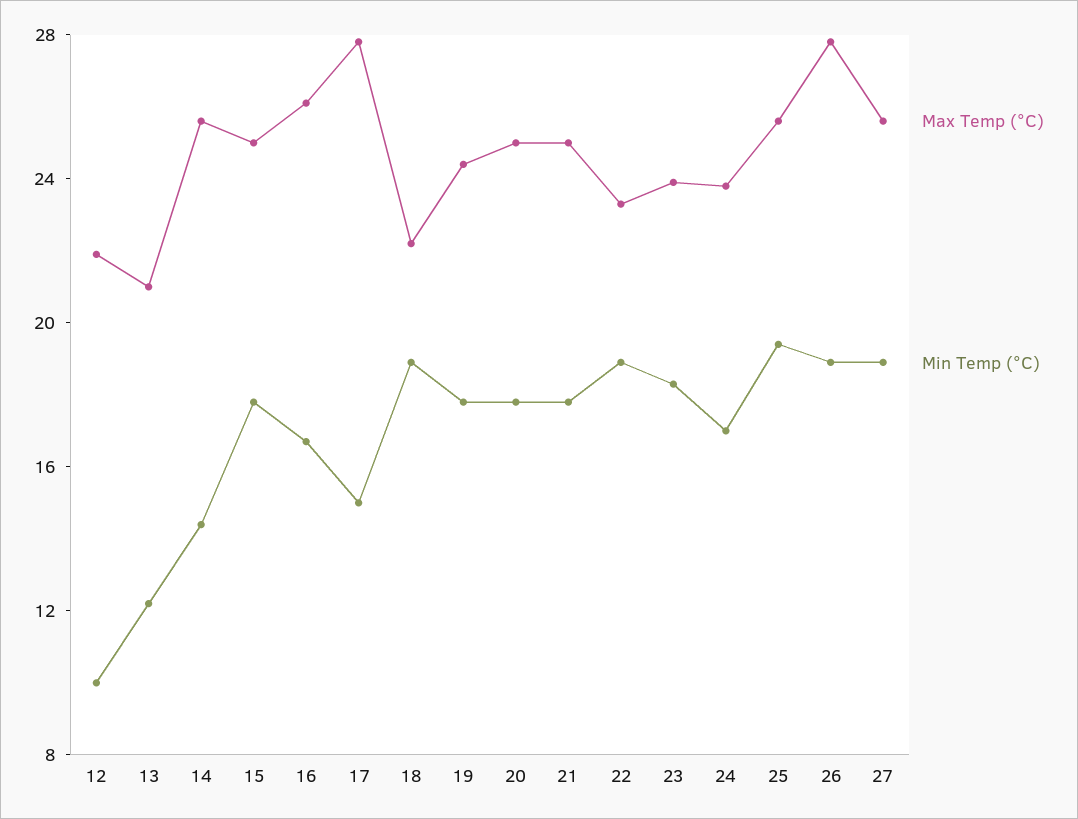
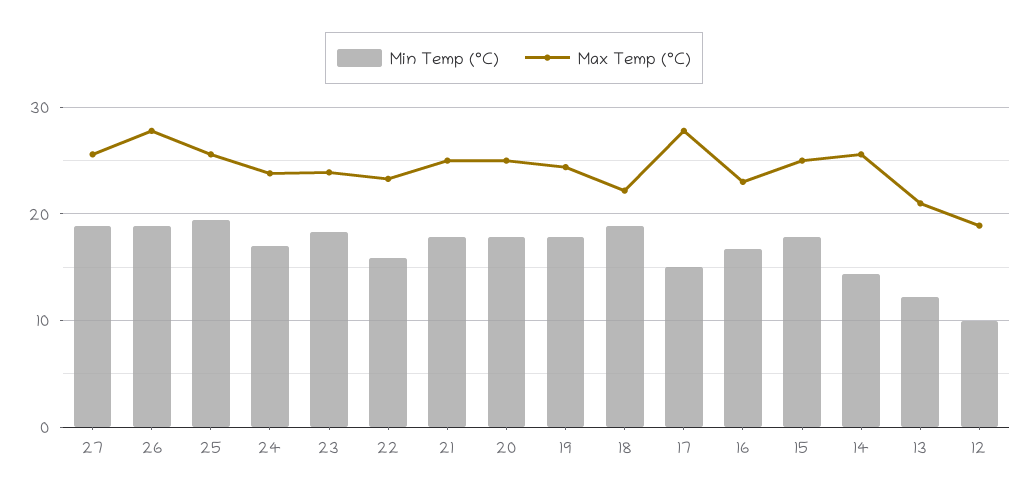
  {
    "Max Temp (°C)": {
-     "12": 22,
+     "12": 19,
      "13": 21,
      "14": 26,
      "15": 25,
-     "16": 26,
+     "16": 23,
      "17": 28,
      "18": 22,
      "19": 24,
      "20": 25,
      "21": 25,
      "22": 23,
      "23": 24,
      "24": 24,
      "25": 26,
      "26": 28,
      "27": 26
    },
    "Min Temp (°C)": {
      "12": 10,
      "13": 12,
      "14": 14,
      "15": 18,
      "16": 17,
      "17": 15,
      "18": 19,
      "19": 18,
      "20": 18,
      "21": 18,
-     "22": 19,
+     "22": 16,
      "23": 18,
      "24": 17,
      "25": 19,
      "26": 19,
      "27": 19
    }
  }

